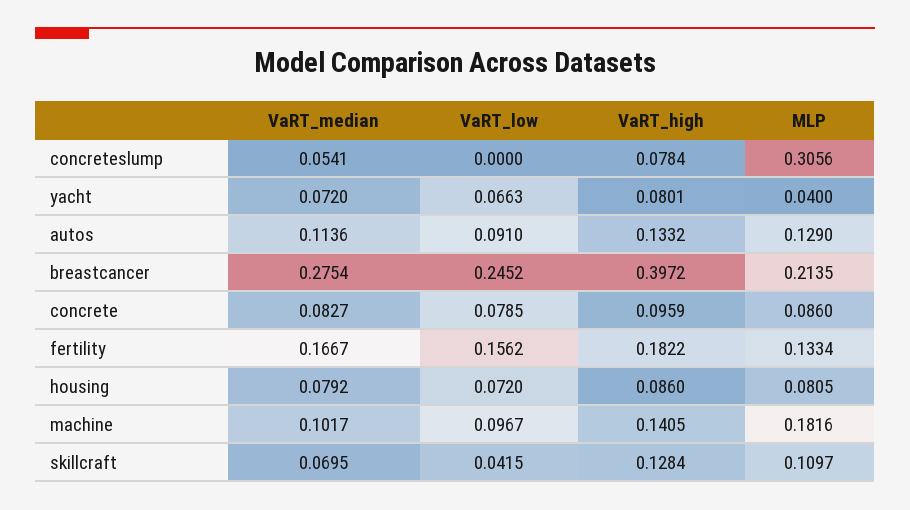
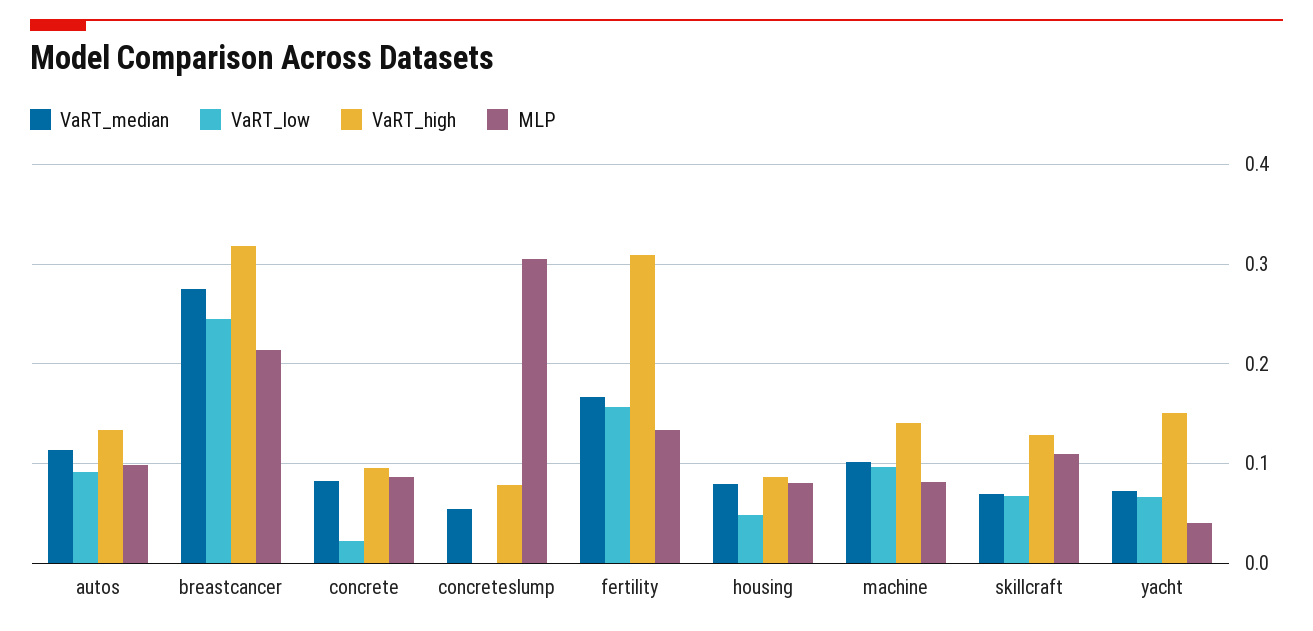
  {
    "VaRT_median": {
      "concreteslump": 0.0541,
      "yacht": 0.072,
      "autos": 0.1136,
      "breastcancer": 0.2754,
      "concrete": 0.0827,
      "fertility": 0.1667,
      "housing": 0.0792,
      "machine": 0.1017,
      "skillcraft": 0.0695
    },
    "VaRT_low": {
      "concreteslump": 0,
      "yacht": 0.0663,
      "autos": 0.091,
      "breastcancer": 0.2452,
-     "concrete": 0.0785,
+     "concrete": 0.02,
      "fertility": 0.1562,
-     "housing": 0.072,
+     "housing": 0.05,
      "machine": 0.0967,
-     "skillcraft": 0.0415
+     "skillcraft": 0.07
    },
    "VaRT_high": {
      "concreteslump": 0.0784,
-     "yacht": 0.0801,
+     "yacht": 0.15,
      "autos": 0.1332,
-     "breastcancer": 0.3972,
+     "breastcancer": 0.32,
      "concrete": 0.0959,
-     "fertility": 0.1822,
+     "fertility": 0.31,
      "housing": 0.086,
      "machine": 0.1405,
      "skillcraft": 0.1284
    },
    "MLP": {
      "concreteslump": 0.3056,
      "yacht": 0.04,
-     "autos": 0.129,
+     "autos": 0.1,
      "breastcancer": 0.2135,
      "concrete": 0.086,
      "fertility": 0.1334,
      "housing": 0.0805,
-     "machine": 0.1816,
+     "machine": 0.08,
      "skillcraft": 0.1097
    }
  }

